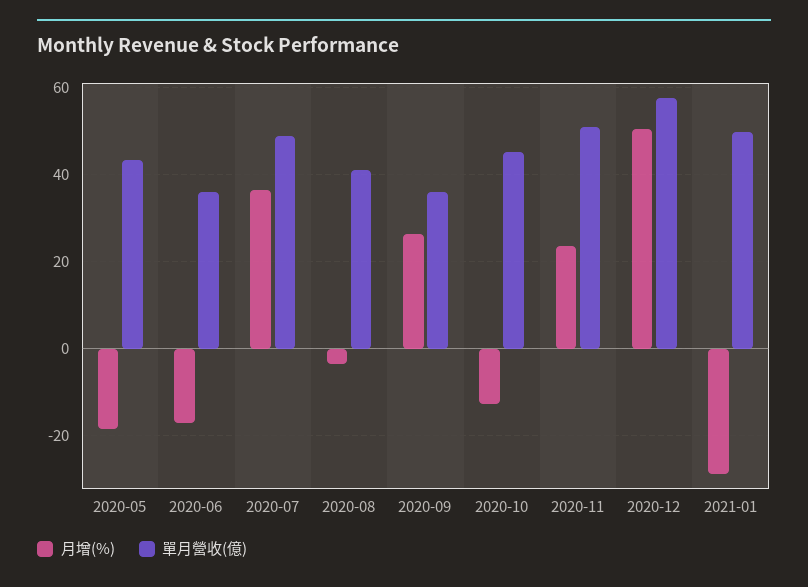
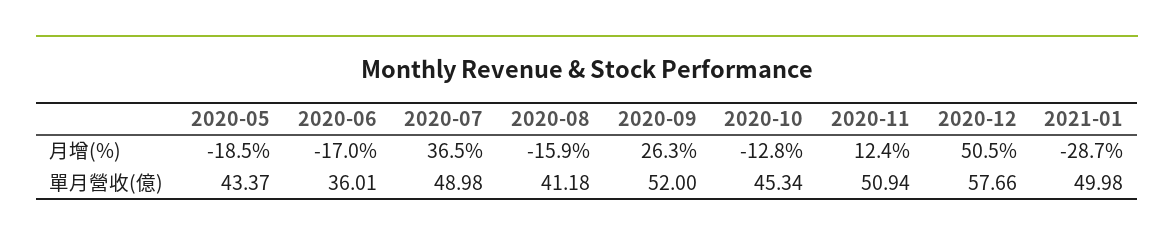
  {
    "月增(%)": {
      "2020-05": -18.5,
      "2020-06": -17,
      "2020-07": 36.5,
-     "2020-08": -4,
+     "2020-08": -15.9,
      "2020-09": 26.3,
      "2020-10": -12.8,
-     "2020-11": 24,
+     "2020-11": 12.4,
      "2020-12": 50.5,
      "2021-01": -28.7
    },
    "單月營收(億)": {
      "2020-05": 43.37,
      "2020-06": 36.01,
      "2020-07": 48.98,
      "2020-08": 41.18,
-     "2020-09": 36,
+     "2020-09": 52,
      "2020-10": 45.34,
      "2020-11": 50.94,
      "2020-12": 57.66,
      "2021-01": 49.98
    }
  }

